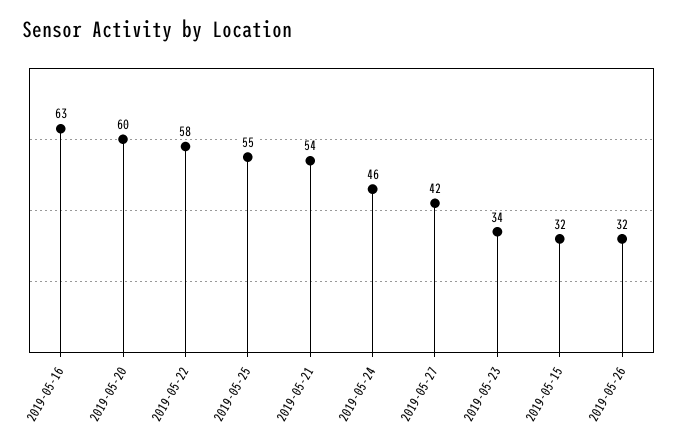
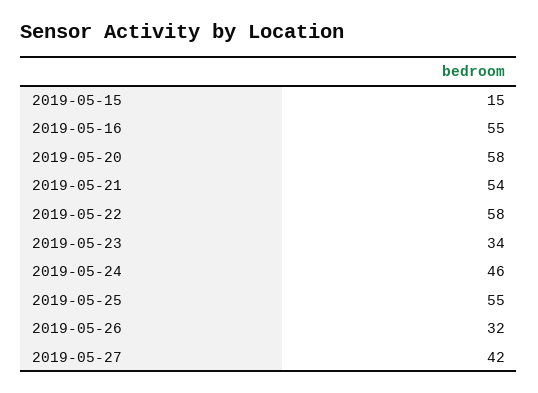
  {
-   "2019-05-16": 63,
+   "2019-05-16": 55,
-   "2019-05-20": 60,
+   "2019-05-20": 58,
    "2019-05-22": 58,
    "2019-05-25": 55,
    "2019-05-21": 54,
    "2019-05-24": 46,
    "2019-05-27": 42,
    "2019-05-23": 34,
-   "2019-05-15": 32,
+   "2019-05-15": 15,
    "2019-05-26": 32
  }

